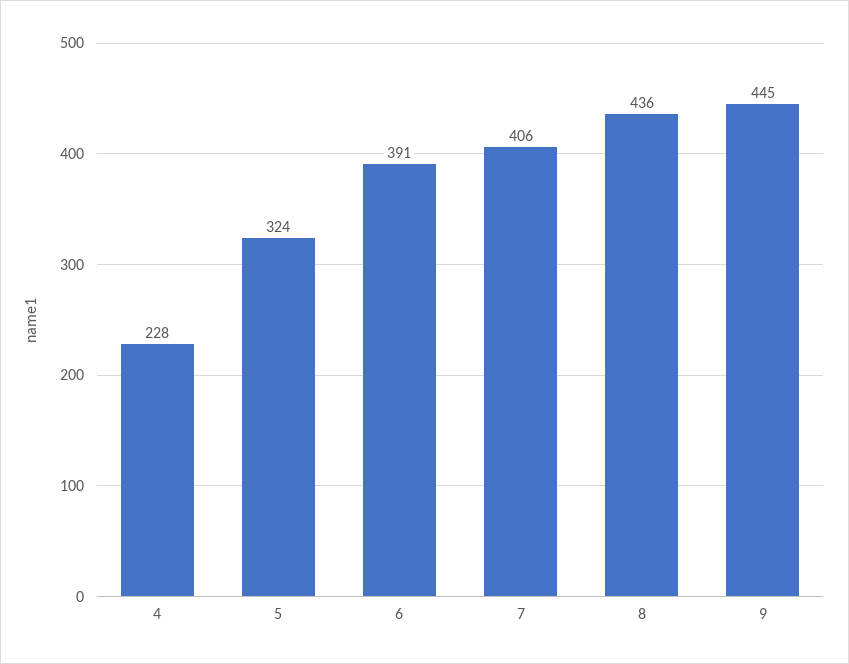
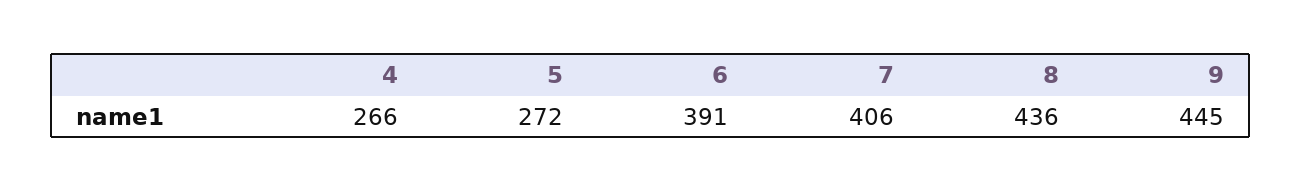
  {
-   "4": 228,
+   "4": 266,
-   "5": 324,
+   "5": 272,
    "6": 391,
    "7": 406,
    "8": 436,
    "9": 445
  }

